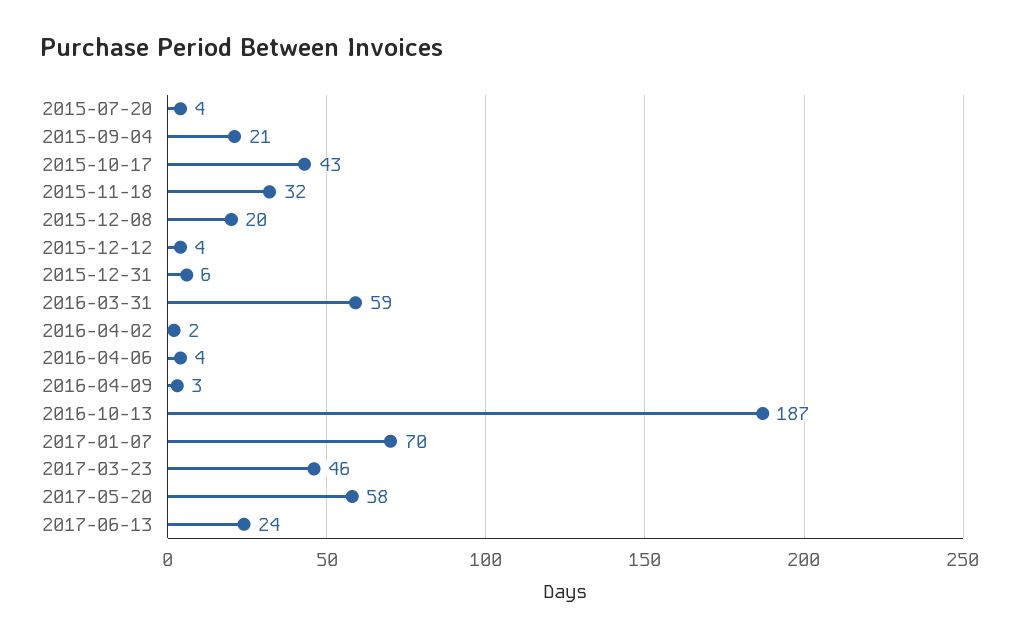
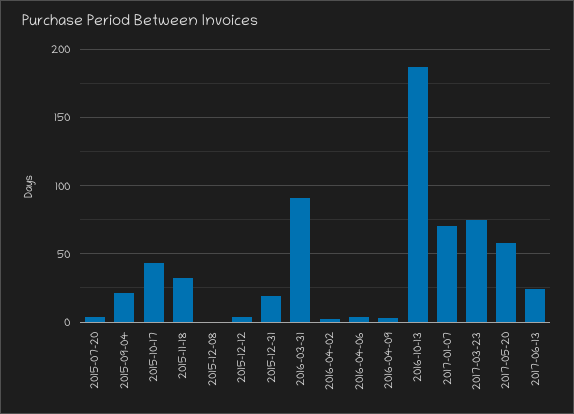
  {
    "2015-07-20": 4,
    "2015-09-04": 21,
    "2015-10-17": 43,
    "2015-11-18": 32,
-   "2015-12-08": 20,
+   "2015-12-08": 0,
    "2015-12-12": 4,
-   "2015-12-31": 6,
+   "2015-12-31": 20,
-   "2016-03-31": 59,
+   "2016-03-31": 90,
    "2016-04-02": 2,
    "2016-04-06": 4,
    "2016-04-09": 3,
    "2016-10-13": 187,
    "2017-01-07": 70,
-   "2017-03-23": 46,
+   "2017-03-23": 75,
    "2017-05-20": 58,
    "2017-06-13": 24
  }

